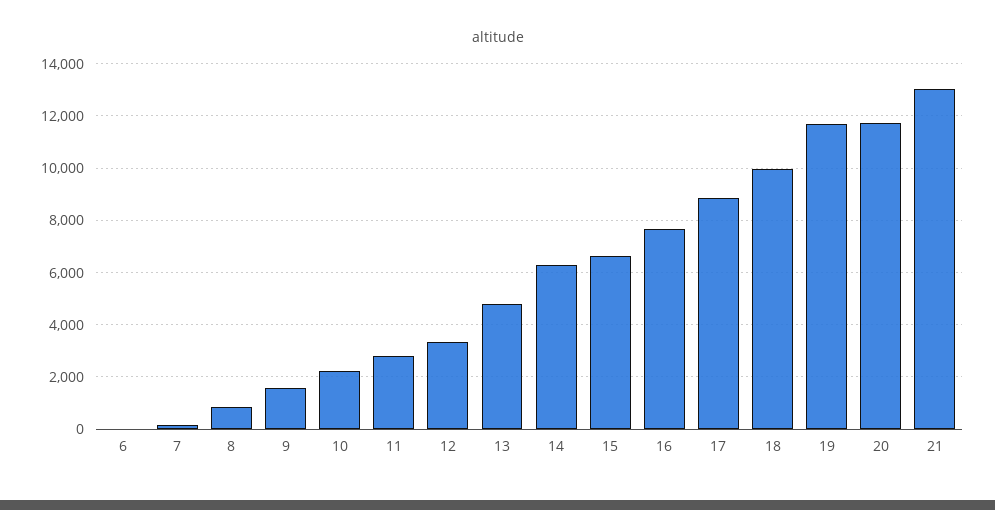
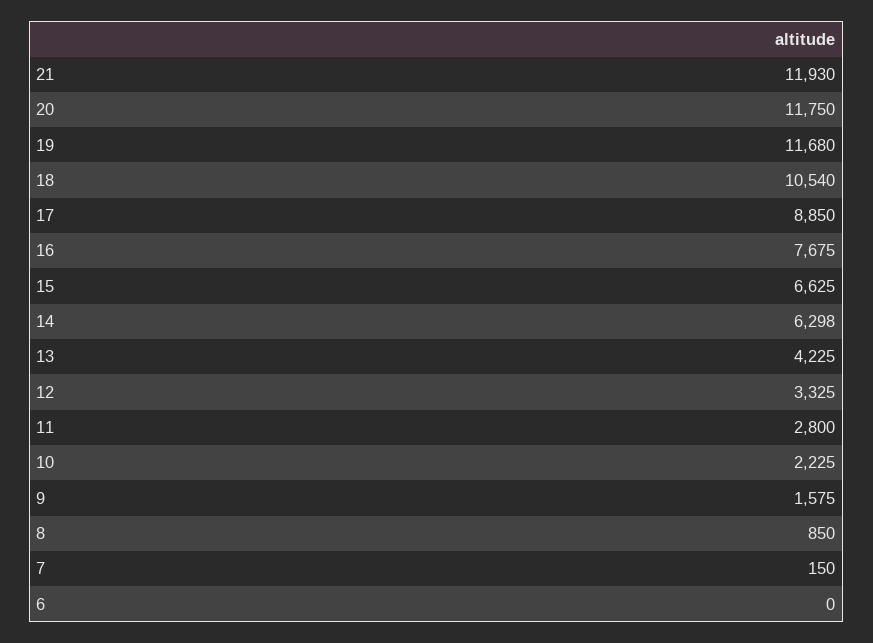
  {
    "6": 0,
    "7": 150,
    "8": 850,
    "9": 1575,
    "10": 2225,
    "11": 2800,
    "12": 3325,
-   "13": 4750,
+   "13": 4225,
    "14": 6298,
    "15": 6625,
    "16": 7675,
    "17": 8850,
-   "18": 10000,
+   "18": 10540,
    "19": 11680,
    "20": 11750,
-   "21": 13000
+   "21": 11930
  }

